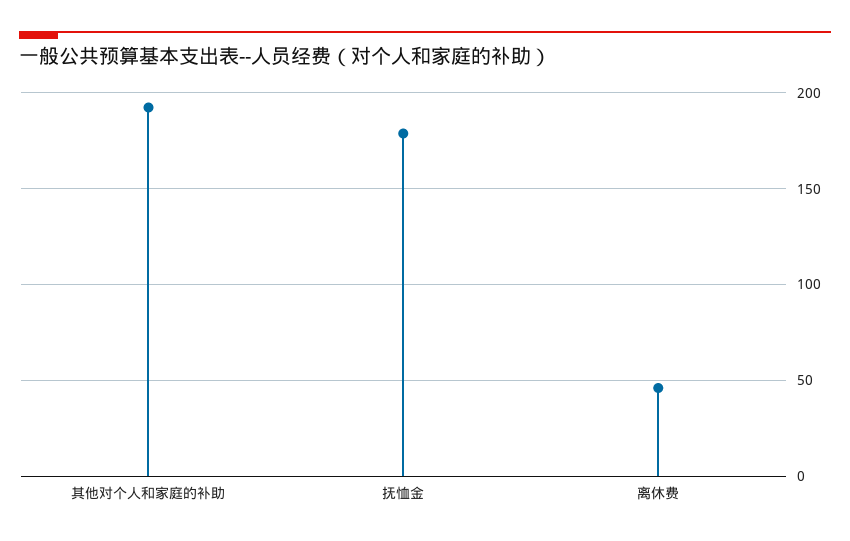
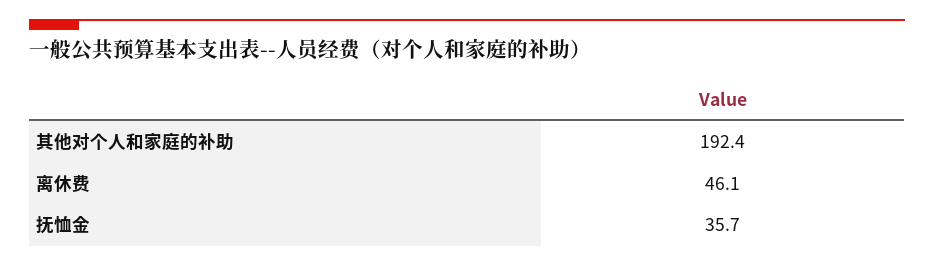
  {
    "其他对个人和家庭的补助": 192.4,
-   "抚恤金": 180,
+   "抚恤金": 35.7,
    "离休费": 46.1
  }

